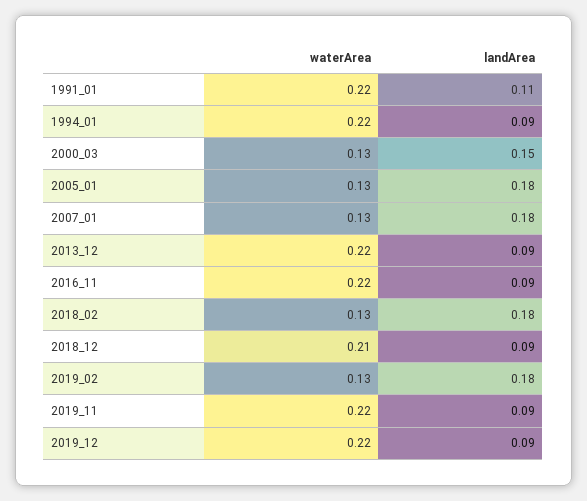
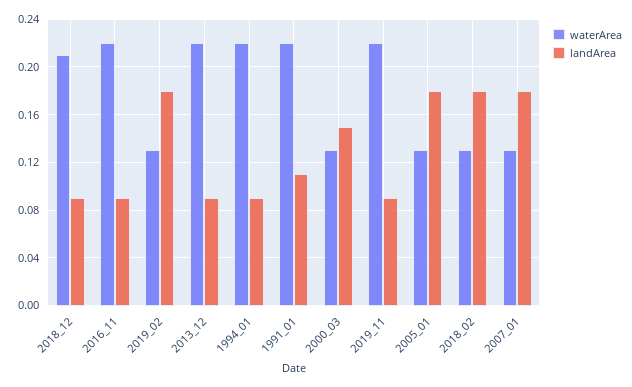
  {
    "waterArea": {
      "1991_01": 0.22,
      "1994_01": 0.22,
      "2000_03": 0.13,
      "2005_01": 0.13,
      "2007_01": 0.13,
      "2013_12": 0.22,
      "2016_11": 0.22,
      "2018_02": 0.13,
      "2018_12": 0.21,
      "2019_02": 0.13,
-     "2019_11": 0.22,
+     "2019_11": 0.22
-     "2019_12": 0.22
    },
    "landArea": {
      "1991_01": 0.11,
      "1994_01": 0.09,
      "2000_03": 0.15,
      "2005_01": 0.18,
      "2007_01": 0.18,
      "2013_12": 0.09,
      "2016_11": 0.09,
      "2018_02": 0.18,
      "2018_12": 0.09,
      "2019_02": 0.18,
-     "2019_11": 0.09,
+     "2019_11": 0.09
-     "2019_12": 0.09
    }
  }

